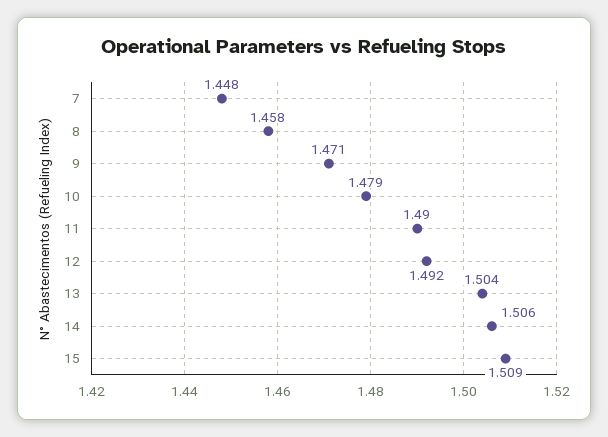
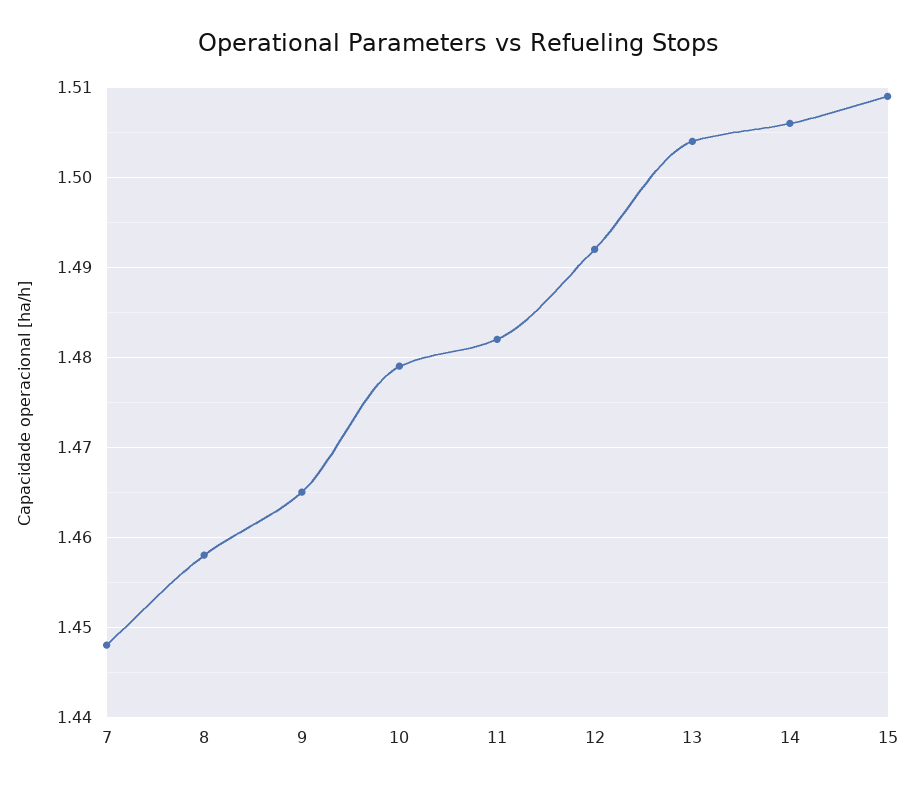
  {
    "7": 1.448,
    "8": 1.458,
-   "9": 1.471,
+   "9": 1.465,
    "10": 1.479,
-   "11": 1.49,
+   "11": 1.482,
    "12": 1.492,
    "13": 1.504,
    "14": 1.506,
    "15": 1.509
  }

